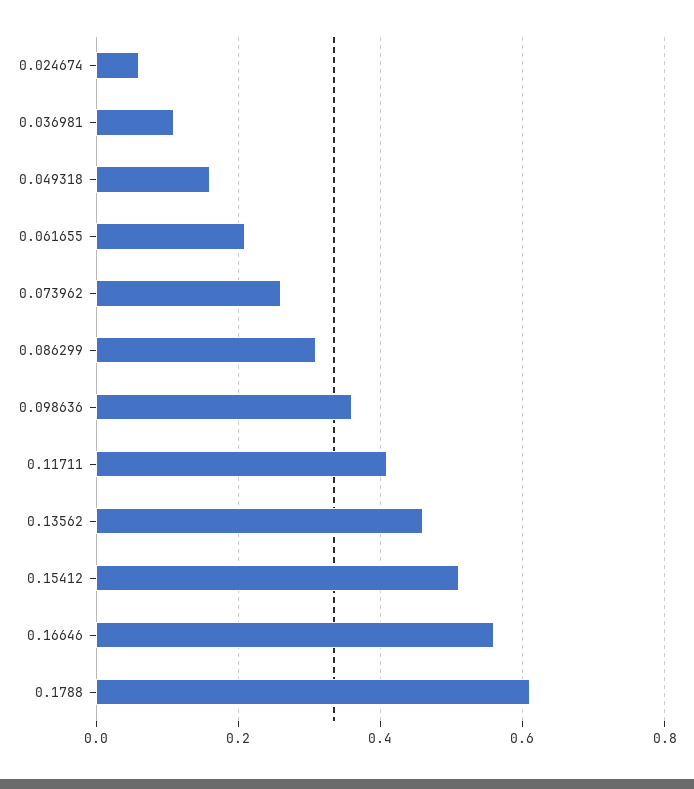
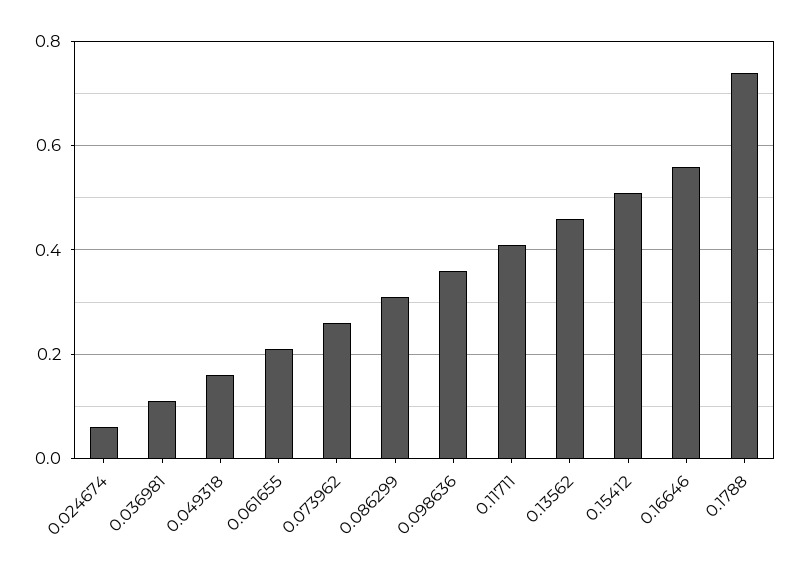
  {
    "0.024674": 0.05,
    "0.036981": 0.1,
    "0.049318": 0.15,
    "0.061655": 0.2,
    "0.073962": 0.25,
    "0.086299": 0.3,
    "0.098636": 0.35,
    "0.11711": 0.4,
    "0.13562": 0.45,
    "0.15412": 0.5,
    "0.16646": 0.55,
-   "0.1788": 0.6
+   "0.1788": 0.75
  }

